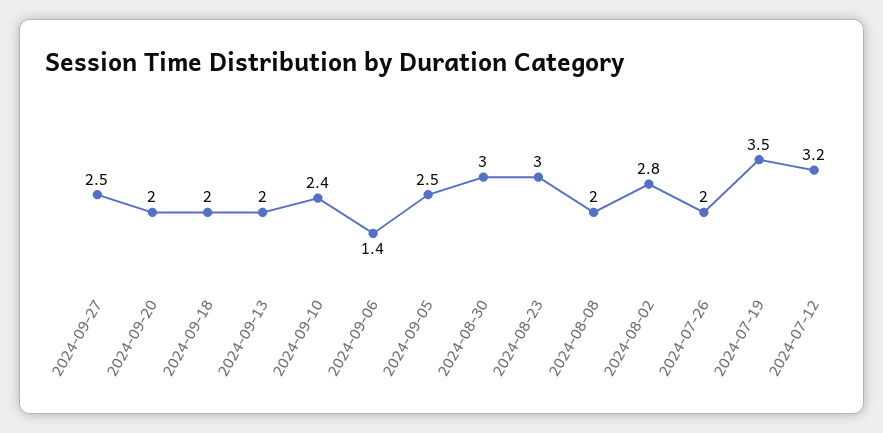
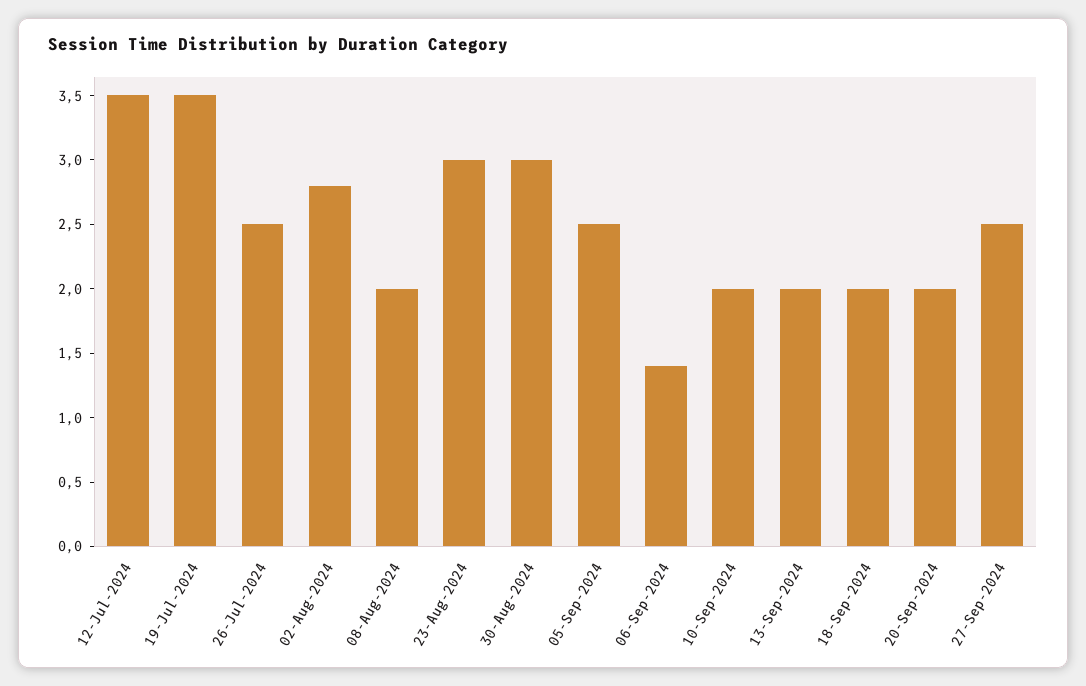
  {
    "2024-09-27": 2.5,
    "2024-09-20": 2,
    "2024-09-18": 2,
    "2024-09-13": 2,
-   "2024-09-10": 2.4,
+   "2024-09-10": 2,
    "2024-09-06": 1.4,
    "2024-09-05": 2.5,
    "2024-08-30": 3,
    "2024-08-23": 3,
    "2024-08-08": 2,
    "2024-08-02": 2.8,
-   "2024-07-26": 2,
+   "2024-07-26": 2.5,
    "2024-07-19": 3.5,
-   "2024-07-12": 3.2
+   "2024-07-12": 3.5
  }

